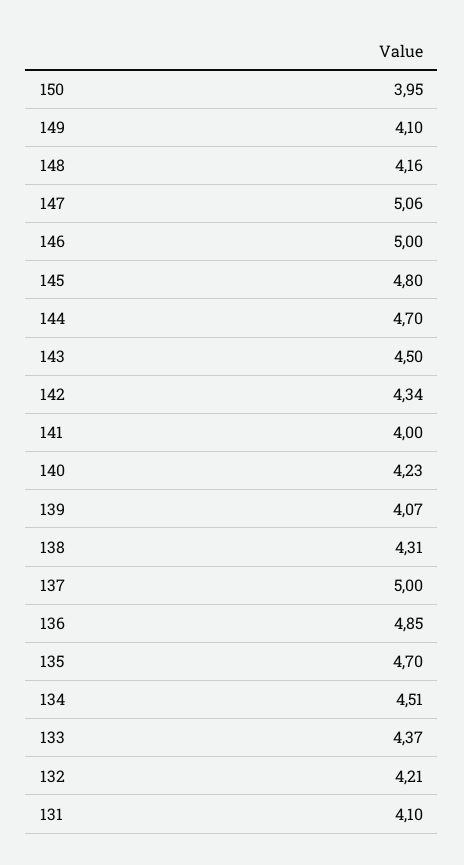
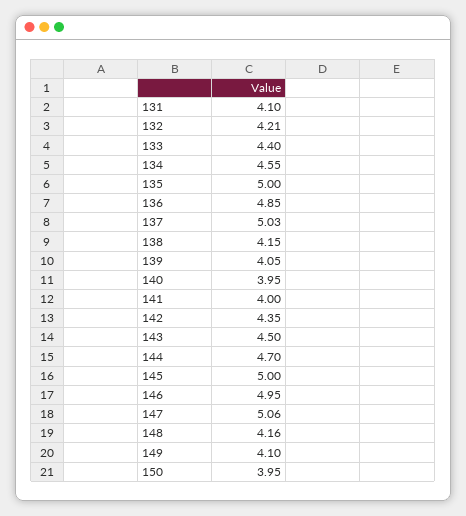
  {
    "150": 3.95,
    "149": 4.1,
    "148": 4.16,
    "147": 5.06,
-   "146": 5,
+   "146": 4.95,
-   "145": 4.8,
+   "145": 5,
    "144": 4.7,
    "143": 4.5,
-   "142": 4.34,
+   "142": 4.35,
    "141": 4,
-   "140": 4.23,
+   "140": 3.95,
-   "139": 4.07,
+   "139": 4.05,
-   "138": 4.31,
+   "138": 4.15,
-   "137": 5,
+   "137": 5.03,
    "136": 4.85,
-   "135": 4.7,
+   "135": 5,
-   "134": 4.51,
+   "134": 4.55,
-   "133": 4.37,
+   "133": 4.4,
    "132": 4.21,
    "131": 4.1
  }

